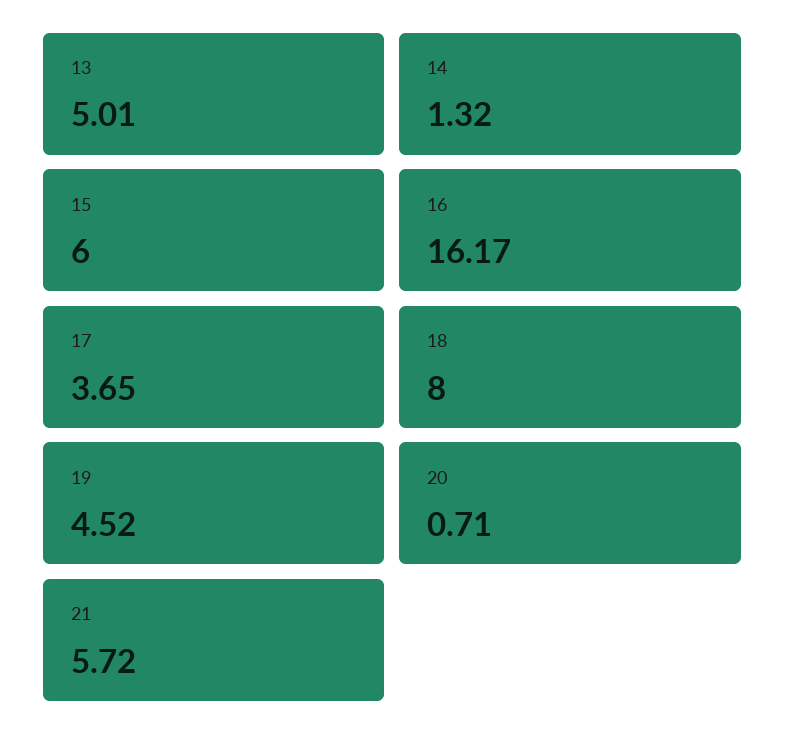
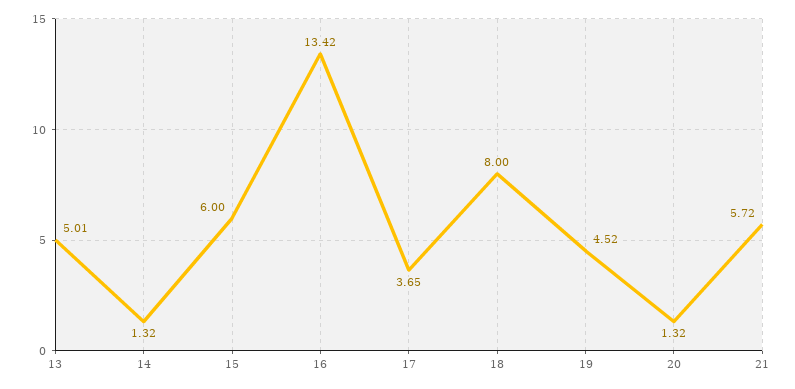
  {
    "13": 5.01,
    "14": 1.32,
    "15": 6,
-   "16": 16.17,
+   "16": 13.42,
    "17": 3.65,
    "18": 8,
    "19": 4.52,
-   "20": 0.71,
+   "20": 1.32,
    "21": 5.72
  }

